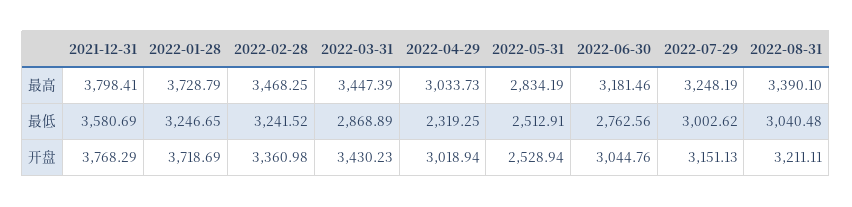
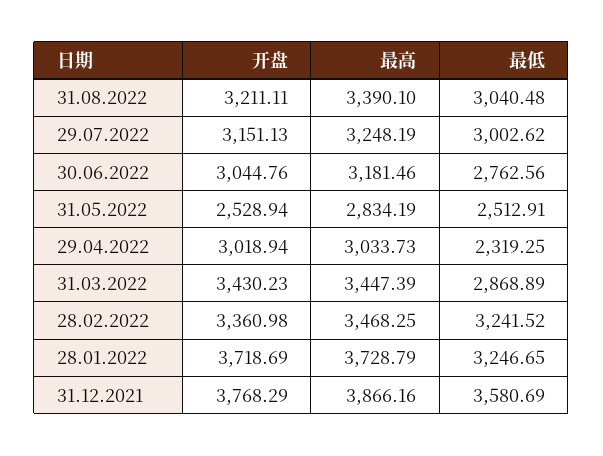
  {
    "2021-12-31": {
-     "最高": 3798.41,
+     "最高": 3866.16,
      "最低": 3580.69,
      "开盘": 3768.29
    },
    "2022-01-28": {
      "最高": 3728.79,
      "最低": 3246.65,
      "开盘": 3718.69
    },
    "2022-02-28": {
      "最高": 3468.25,
      "最低": 3241.52,
      "开盘": 3360.98
    },
    "2022-03-31": {
      "最高": 3447.39,
      "最低": 2868.89,
      "开盘": 3430.23
    },
    "2022-04-29": {
      "最高": 3033.73,
      "最低": 2319.25,
      "开盘": 3018.94
    },
    "2022-05-31": {
      "最高": 2834.19,
      "最低": 2512.91,
      "开盘": 2528.94
    },
    "2022-06-30": {
      "最高": 3181.46,
      "最低": 2762.56,
      "开盘": 3044.76
    },
    "2022-07-29": {
      "最高": 3248.19,
      "最低": 3002.62,
      "开盘": 3151.13
    },
    "2022-08-31": {
      "最高": 3390.1,
      "最低": 3040.48,
      "开盘": 3211.11
    }
  }

